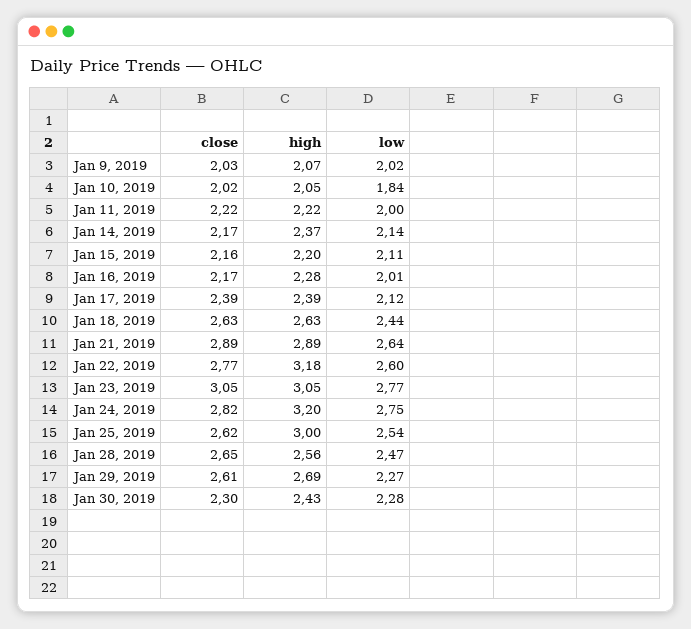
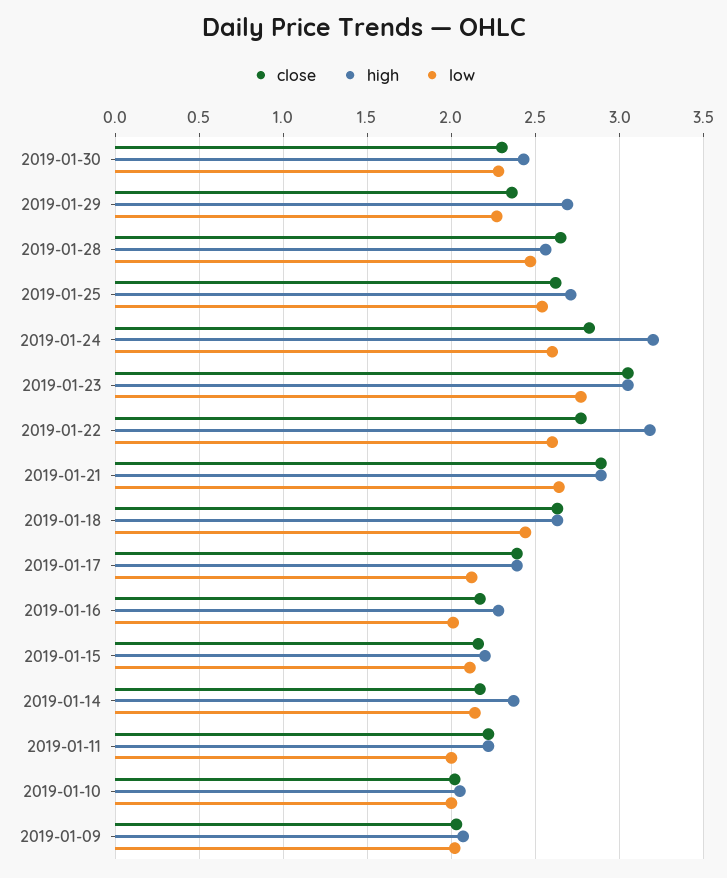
  {
    "close": {
      "Jan 9, 2019": 2.03,
      "Jan 10, 2019": 2.02,
      "Jan 11, 2019": 2.22,
      "Jan 14, 2019": 2.17,
      "Jan 15, 2019": 2.16,
      "Jan 16, 2019": 2.17,
      "Jan 17, 2019": 2.39,
      "Jan 18, 2019": 2.63,
      "Jan 21, 2019": 2.89,
      "Jan 22, 2019": 2.77,
      "Jan 23, 2019": 3.05,
      "Jan 24, 2019": 2.82,
      "Jan 25, 2019": 2.62,
      "Jan 28, 2019": 2.65,
-     "Jan 29, 2019": 2.61,
+     "Jan 29, 2019": 2.35,
      "Jan 30, 2019": 2.3
    },
    "high": {
      "Jan 9, 2019": 2.07,
      "Jan 10, 2019": 2.05,
      "Jan 11, 2019": 2.22,
      "Jan 14, 2019": 2.37,
      "Jan 15, 2019": 2.2,
      "Jan 16, 2019": 2.28,
      "Jan 17, 2019": 2.39,
      "Jan 18, 2019": 2.63,
      "Jan 21, 2019": 2.89,
      "Jan 22, 2019": 3.18,
      "Jan 23, 2019": 3.05,
      "Jan 24, 2019": 3.2,
-     "Jan 25, 2019": 3,
+     "Jan 25, 2019": 2.7,
      "Jan 28, 2019": 2.56,
      "Jan 29, 2019": 2.69,
      "Jan 30, 2019": 2.43
    },
    "low": {
      "Jan 9, 2019": 2.02,
-     "Jan 10, 2019": 1.84,
+     "Jan 10, 2019": 2,
      "Jan 11, 2019": 2,
      "Jan 14, 2019": 2.14,
      "Jan 15, 2019": 2.11,
      "Jan 16, 2019": 2.01,
      "Jan 17, 2019": 2.12,
      "Jan 18, 2019": 2.44,
      "Jan 21, 2019": 2.64,
      "Jan 22, 2019": 2.6,
      "Jan 23, 2019": 2.77,
-     "Jan 24, 2019": 2.75,
+     "Jan 24, 2019": 2.6,
      "Jan 25, 2019": 2.54,
      "Jan 28, 2019": 2.47,
      "Jan 29, 2019": 2.27,
      "Jan 30, 2019": 2.28
    }
  }

